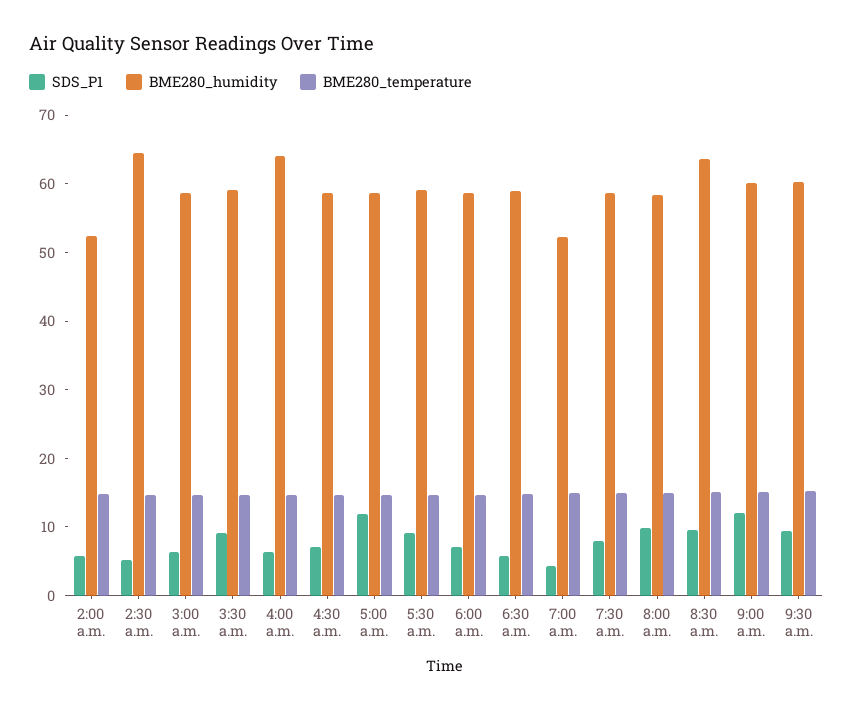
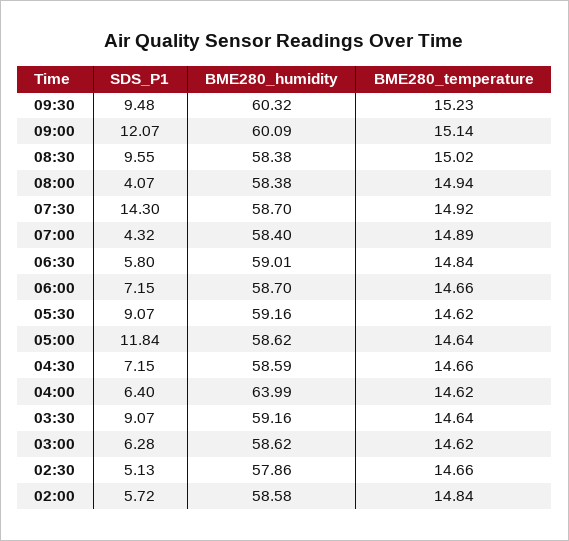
  {
    "SDS_P1": {
      "2:00 a.m.": 5.72,
      "2:30 a.m.": 5.13,
      "3:00 a.m.": 6.28,
      "3:30 a.m.": 9.07,
      "4:00 a.m.": 6.4,
      "4:30 a.m.": 7.15,
      "5:00 a.m.": 11.84,
      "5:30 a.m.": 9.07,
      "6:00 a.m.": 7.15,
      "6:30 a.m.": 5.8,
      "7:00 a.m.": 4.32,
-     "7:30 a.m.": 8,
+     "7:30 a.m.": 14.3,
-     "8:00 a.m.": 10,
+     "8:00 a.m.": 4.07,
      "8:30 a.m.": 9.55,
      "9:00 a.m.": 12.07,
      "9:30 a.m.": 9.48
    },
    "BME280_humidity": {
-     "2:00 a.m.": 52,
+     "2:00 a.m.": 58.58,
-     "2:30 a.m.": 64,
+     "2:30 a.m.": 57.86,
      "3:00 a.m.": 58.62,
      "3:30 a.m.": 59.16,
      "4:00 a.m.": 63.99,
      "4:30 a.m.": 58.59,
      "5:00 a.m.": 58.62,
      "5:30 a.m.": 59.16,
      "6:00 a.m.": 58.7,
      "6:30 a.m.": 59.01,
-     "7:00 a.m.": 52,
+     "7:00 a.m.": 58.4,
      "7:30 a.m.": 58.7,
      "8:00 a.m.": 58.38,
-     "8:30 a.m.": 64,
+     "8:30 a.m.": 58.38,
      "9:00 a.m.": 60.09,
      "9:30 a.m.": 60.32
    },
    "BME280_temperature": {
      "2:00 a.m.": 14.84,
      "2:30 a.m.": 14.66,
      "3:00 a.m.": 14.62,
      "3:30 a.m.": 14.64,
      "4:00 a.m.": 14.62,
      "4:30 a.m.": 14.66,
      "5:00 a.m.": 14.64,
      "5:30 a.m.": 14.62,
      "6:00 a.m.": 14.66,
      "6:30 a.m.": 14.84,
      "7:00 a.m.": 14.89,
      "7:30 a.m.": 14.92,
      "8:00 a.m.": 14.94,
      "8:30 a.m.": 15.02,
      "9:00 a.m.": 15.14,
      "9:30 a.m.": 15.23
    }
  }

